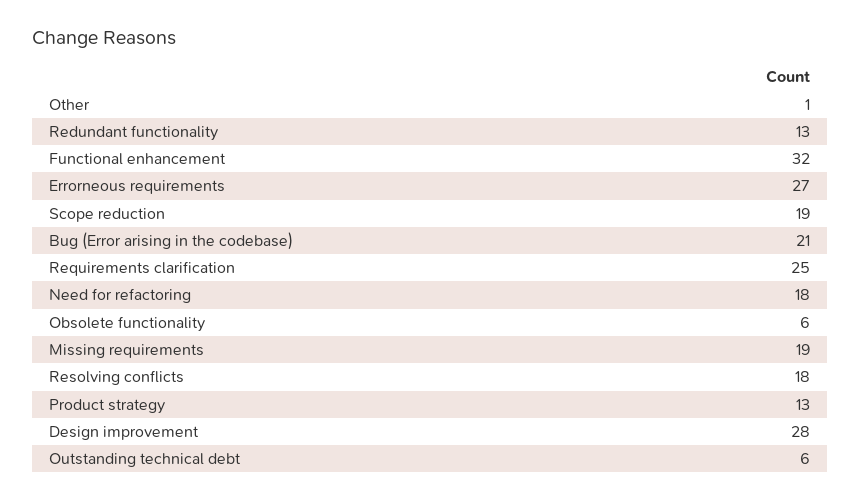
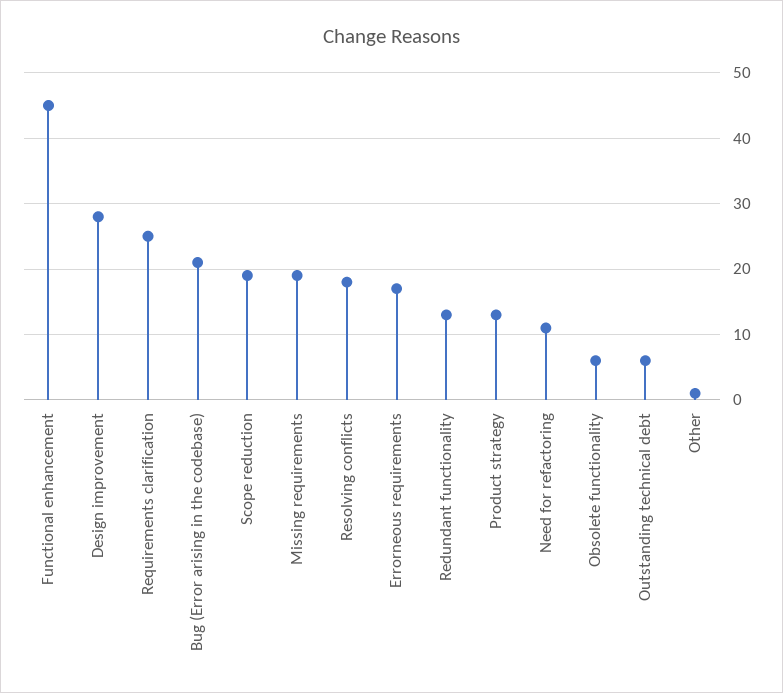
  {
    "Other": 1,
    "Redundant functionality": 13,
-   "Functional enhancement": 32,
+   "Functional enhancement": 45,
-   "Errorneous requirements": 27,
+   "Errorneous requirements": 17,
    "Scope reduction": 19,
    "Bug (Error arising in the codebase)": 21,
    "Requirements clarification": 25,
-   "Need for refactoring": 18,
+   "Need for refactoring": 11,
    "Obsolete functionality": 6,
    "Missing requirements": 19,
    "Resolving conflicts": 18,
    "Product strategy": 13,
    "Design improvement": 28,
    "Outstanding technical debt": 6
  }

